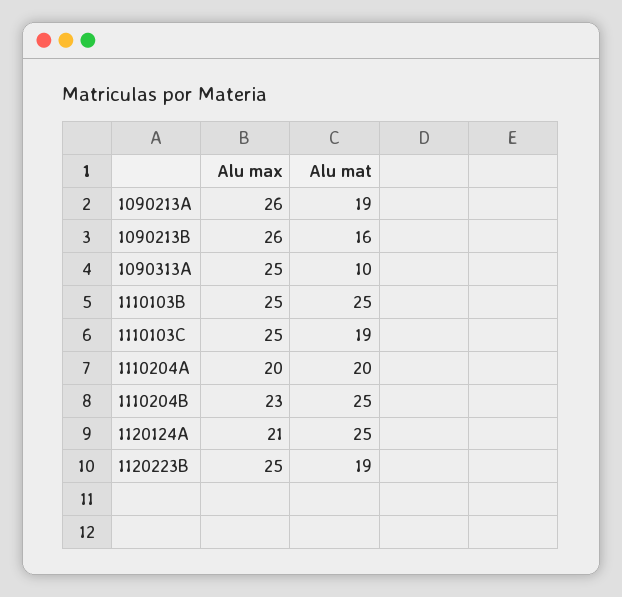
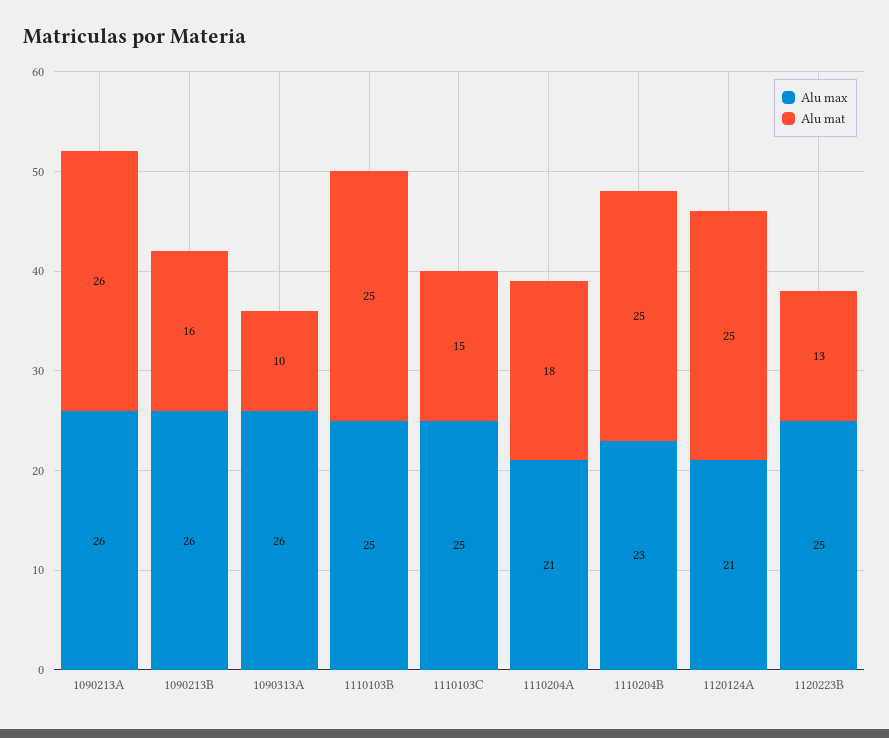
  {
    "Alu max": {
      "1090213A": 26,
      "1090213B": 26,
-     "1090313A": 25,
+     "1090313A": 26,
      "1110103B": 25,
      "1110103C": 25,
-     "1110204A": 20,
+     "1110204A": 21,
      "1110204B": 23,
      "1120124A": 21,
      "1120223B": 25
    },
    "Alu mat": {
-     "1090213A": 19,
+     "1090213A": 26,
      "1090213B": 16,
      "1090313A": 10,
      "1110103B": 25,
-     "1110103C": 19,
+     "1110103C": 15,
-     "1110204A": 20,
+     "1110204A": 18,
      "1110204B": 25,
      "1120124A": 25,
-     "1120223B": 19
+     "1120223B": 13
    }
  }

